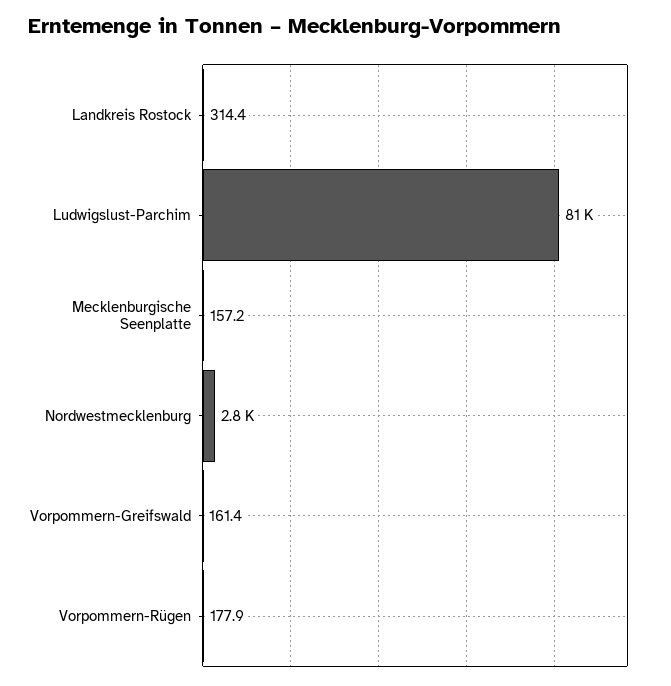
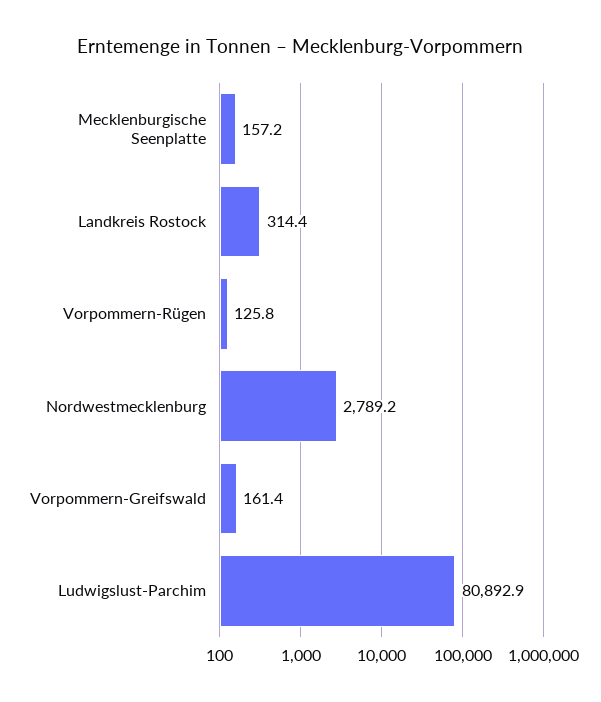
  {
    "Landkreis Rostock": 314.4,
    "Ludwigslust-Parchim": 80892.9,
    "Mecklenburgische Seenplatte": 157.2,
    "Nordwestmecklenburg": 2789.2,
    "Vorpommern-Greifswald": 161.4,
-   "Vorpommern-Rügen": 177.9
+   "Vorpommern-Rügen": 125.8
  }

